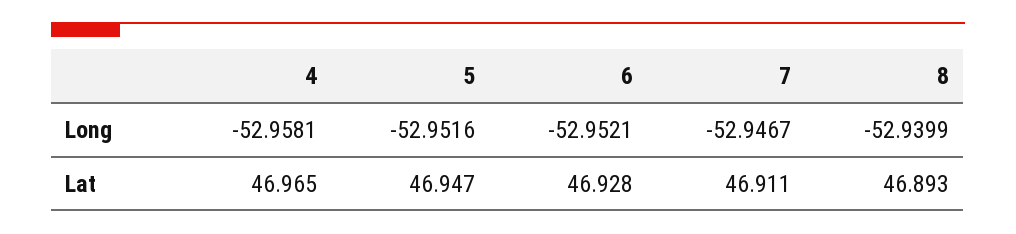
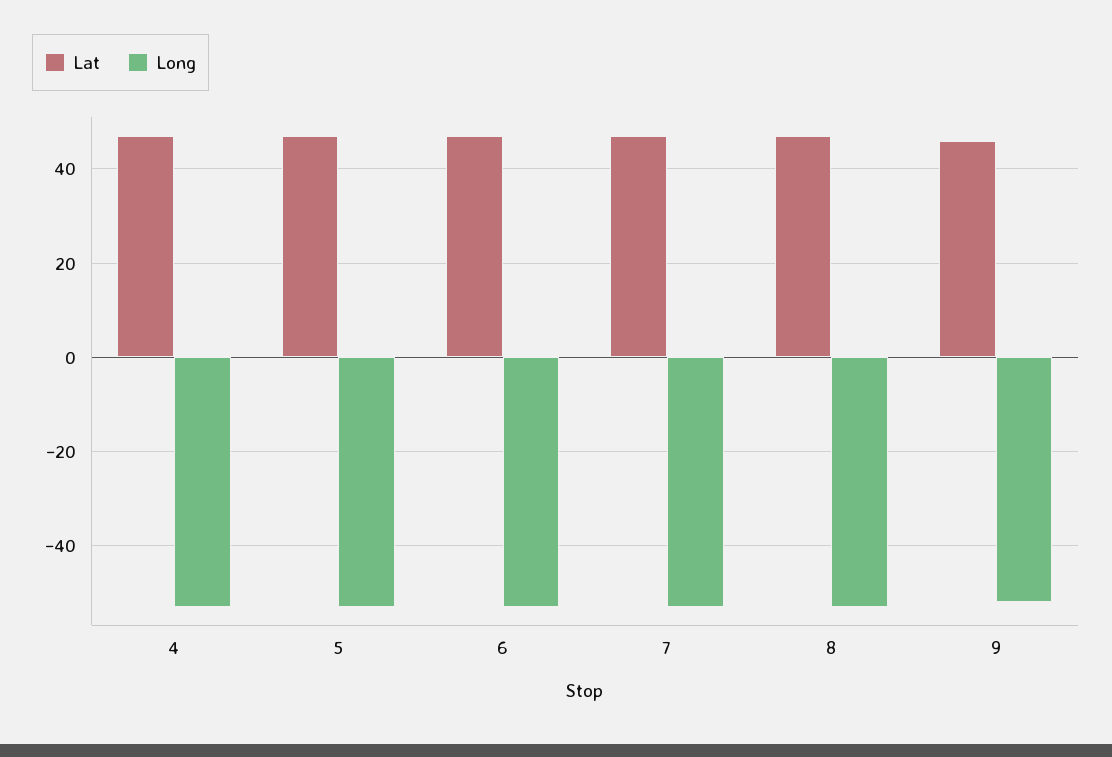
  {
    "Long": {
      "4": -52.9581,
      "5": -52.9516,
      "6": -52.9521,
      "7": -52.9467,
-     "8": -52.9399
+     "8": -52.9399,
+     "9": -52
    },
    "Lat": {
      "4": 46.965,
      "5": 46.947,
      "6": 46.928,
      "7": 46.911,
-     "8": 46.893
+     "8": 46.893,
+     "9": 46
    }
  }

